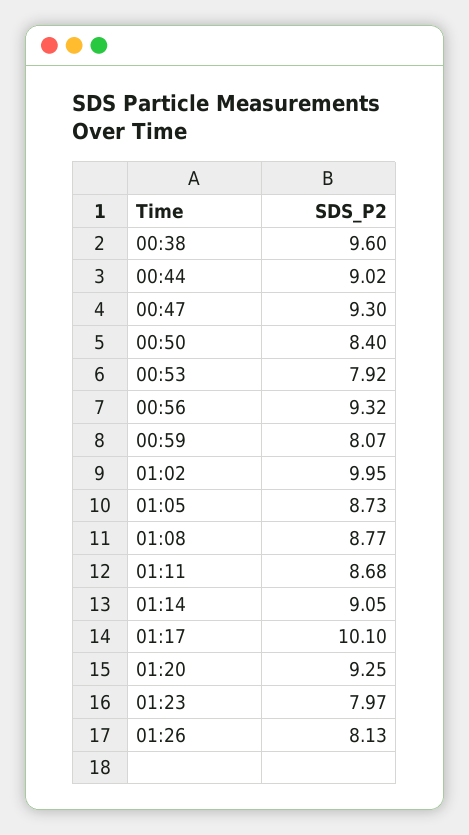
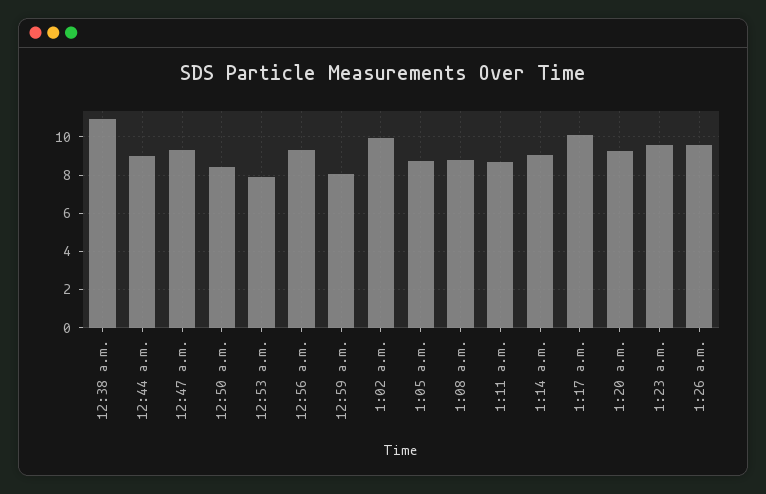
  {
-   "00:38": 9.6,
+   "00:38": 11,
    "00:44": 9.02,
    "00:47": 9.3,
    "00:50": 8.4,
    "00:53": 7.92,
    "00:56": 9.32,
    "00:59": 8.07,
    "01:02": 9.95,
    "01:05": 8.73,
    "01:08": 8.77,
    "01:11": 8.68,
    "01:14": 9.05,
    "01:17": 10.1,
    "01:20": 9.25,
-   "01:23": 7.97,
+   "01:23": 9.5,
-   "01:26": 8.13
+   "01:26": 9.5
  }

